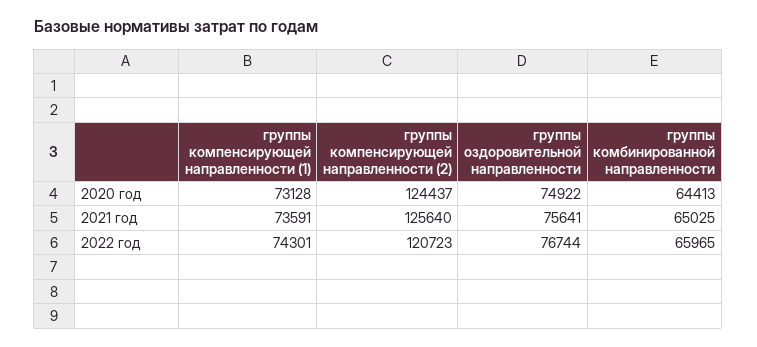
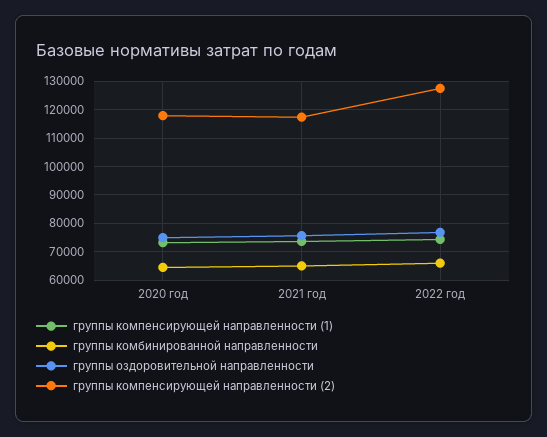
  {
    "группы компенсирующей направленности (1)": {
      "2020 год": 73128,
      "2021 год": 73591,
      "2022 год": 74301
    },
    "группы компенсирующей направленности (2)": {
-     "2020 год": 124437,
+     "2020 год": 117500,
-     "2021 год": 125640,
+     "2021 год": 117500,
-     "2022 год": 120723
+     "2022 год": 127500
    },
    "группы оздоровительной направленности": {
      "2020 год": 74922,
      "2021 год": 75641,
      "2022 год": 76744
    },
    "группы комбинированной направленности": {
      "2020 год": 64413,
      "2021 год": 65025,
      "2022 год": 65965
    }
  }

